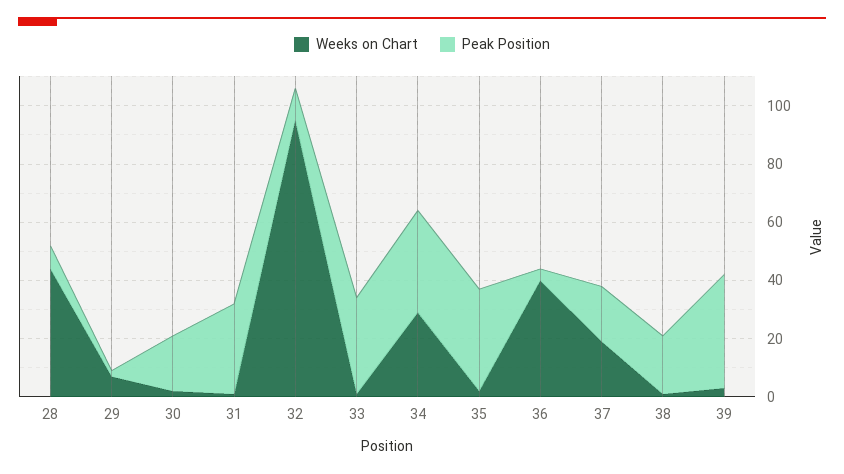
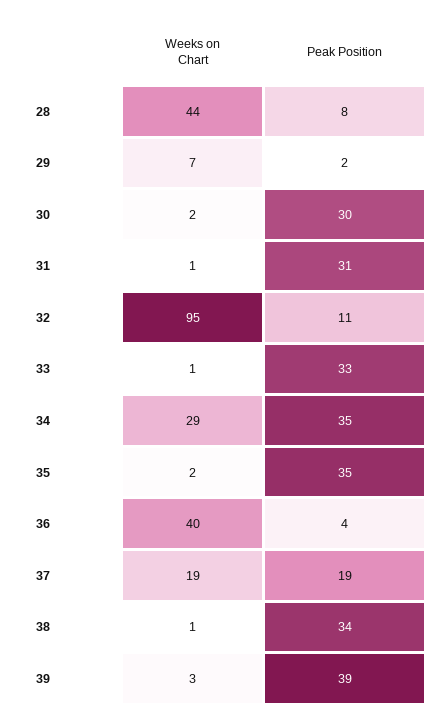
  {
    "Weeks on Chart": {
      "28": 44,
      "29": 7,
      "30": 2,
      "31": 1,
      "32": 95,
      "33": 1,
      "34": 29,
      "35": 2,
      "36": 40,
      "37": 19,
      "38": 1,
      "39": 3
    },
    "Peak Position": {
      "28": 8,
      "29": 2,
-     "30": 20,
+     "30": 30,
      "31": 31,
      "32": 11,
      "33": 33,
      "34": 35,
      "35": 35,
      "36": 4,
      "37": 19,
-     "38": 20,
+     "38": 34,
      "39": 39
    }
  }

